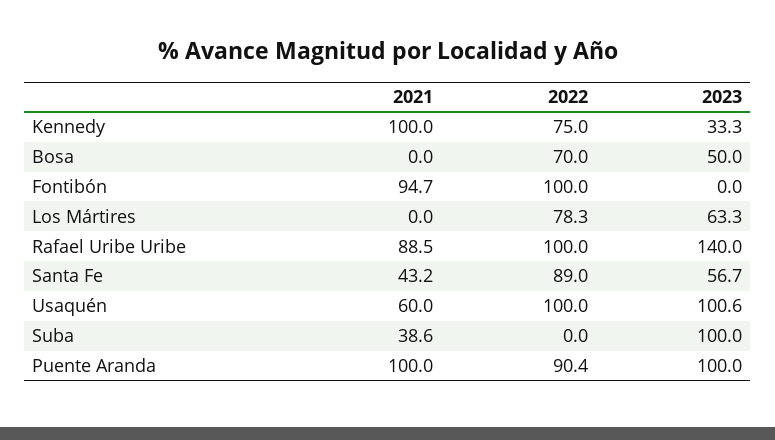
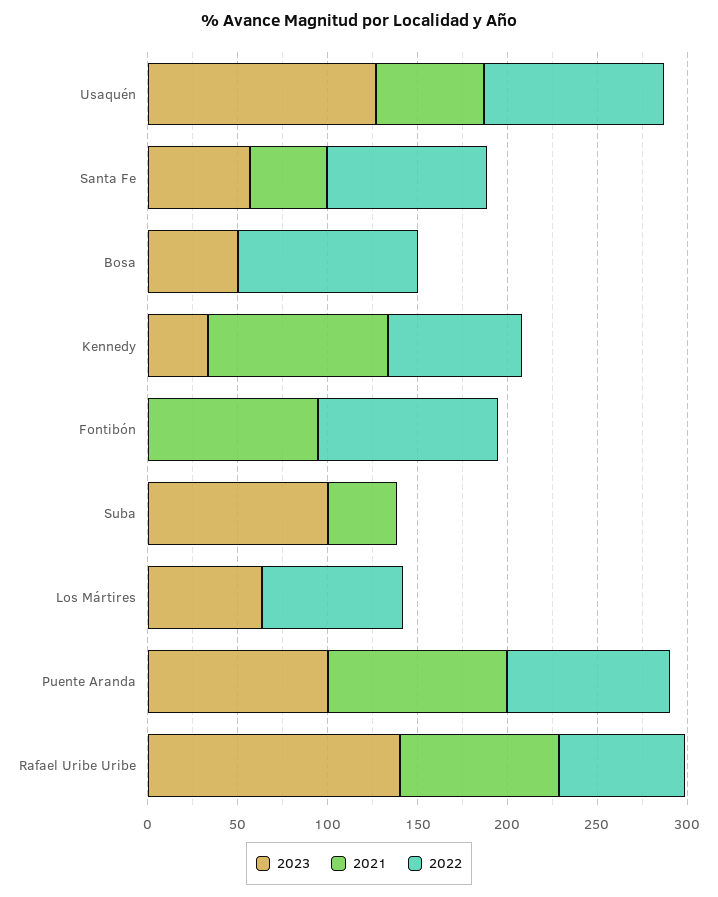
  {
    "2021": {
      "Kennedy": 100,
      "Bosa": 0,
      "Fontibón": 94.7,
      "Los Mártires": 0,
      "Rafael Uribe Uribe": 88.5,
      "Santa Fe": 43.2,
      "Usaquén": 60,
      "Suba": 38.6,
      "Puente Aranda": 100
    },
    "2022": {
      "Kennedy": 75,
-     "Bosa": 70,
+     "Bosa": 100,
      "Fontibón": 100,
      "Los Mártires": 78.3,
-     "Rafael Uribe Uribe": 100,
+     "Rafael Uribe Uribe": 70,
      "Santa Fe": 89,
      "Usaquén": 100,
      "Suba": 0,
      "Puente Aranda": 90.4
    },
    "2023": {
      "Kennedy": 33.3,
      "Bosa": 50,
      "Fontibón": 0,
      "Los Mártires": 63.3,
      "Rafael Uribe Uribe": 140,
      "Santa Fe": 56.7,
-     "Usaquén": 100.6,
+     "Usaquén": 130,
      "Suba": 100,
      "Puente Aranda": 100
    }
  }

